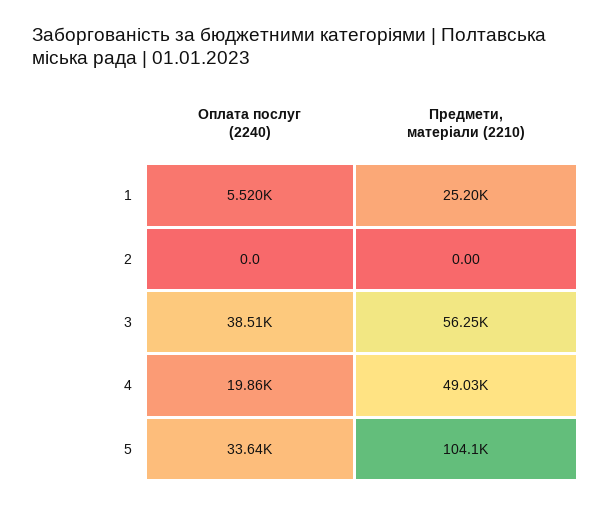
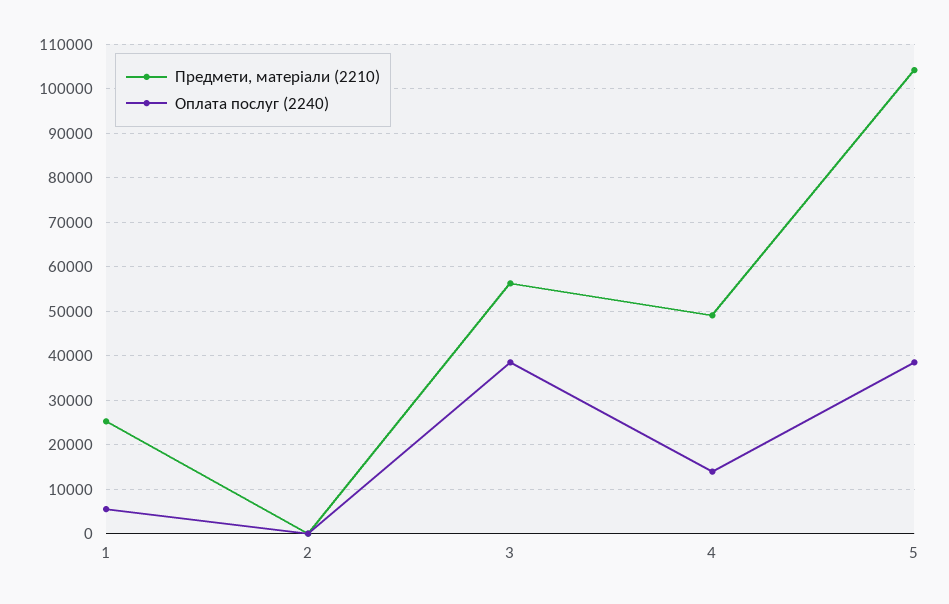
  {
    "Оплата послуг (2240)": {
      "1": 5520,
      "2": 0,
      "3": 38510,
-     "4": 19860,
+     "4": 14000,
-     "5": 33640
+     "5": 38000
    },
    "Предмети, матеріали (2210)": {
      "1": 25200,
      "2": 0,
      "3": 56250,
      "4": 49030,
      "5": 104100
    }
  }

